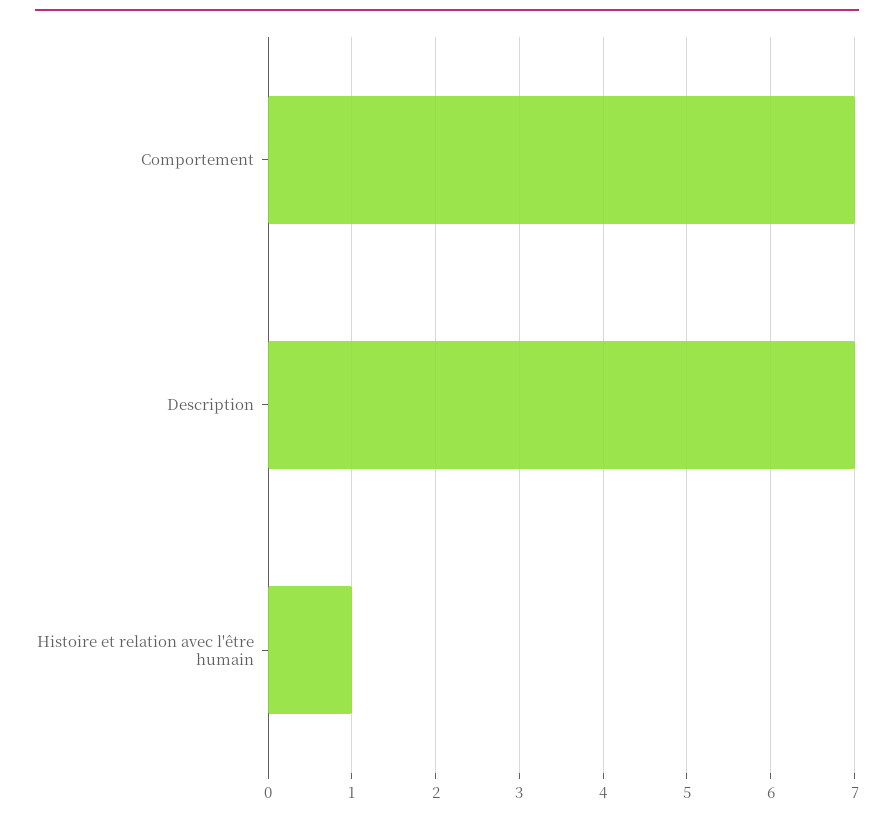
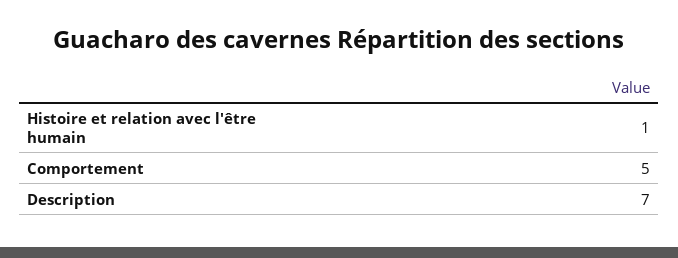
  {
-   "Comportement": 7,
+   "Comportement": 5,
    "Description": 7,
    "Histoire et relation avec l'être humain": 1
  }

